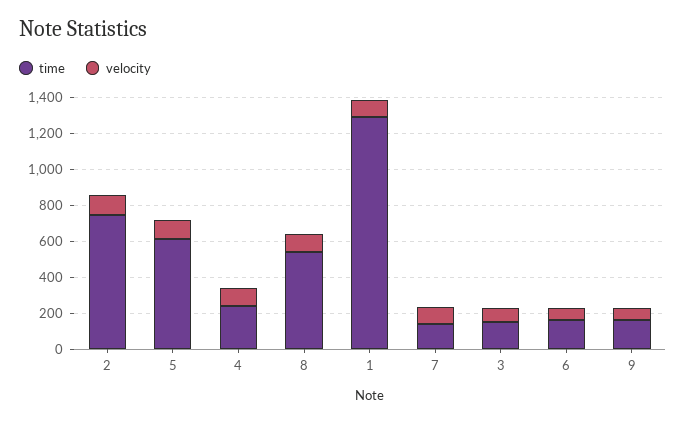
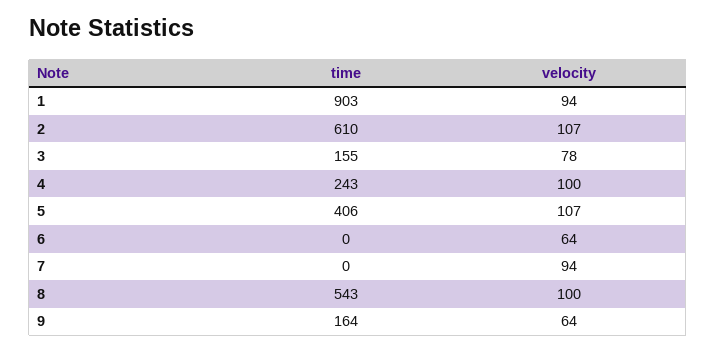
  {
    "time": {
-     "2": 750,
+     "2": 610,
-     "5": 600,
+     "5": 406,
      "4": 243,
      "8": 543,
-     "1": 1300,
+     "1": 903,
-     "7": 150,
+     "7": 0,
      "3": 155,
-     "6": 150,
+     "6": 0,
      "9": 164
    },
    "velocity": {
      "2": 107,
      "5": 107,
      "4": 100,
      "8": 100,
      "1": 94,
      "7": 94,
      "3": 78,
      "6": 64,
      "9": 64
    }
  }

